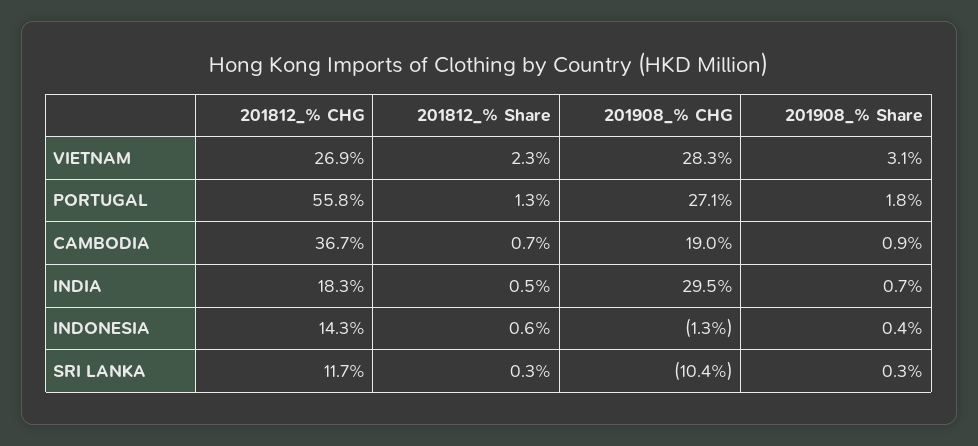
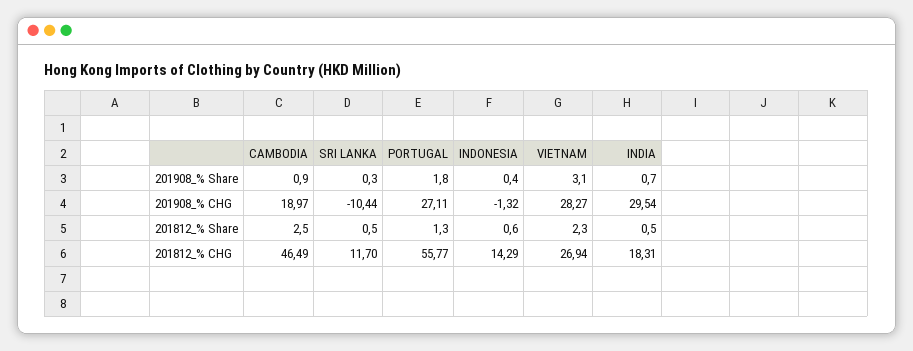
  {
    "201812_% CHG": {
      "VIETNAM": 26.94,
      "PORTUGAL": 55.77,
-     "CAMBODIA": 36.7,
+     "CAMBODIA": 46.49,
      "INDIA": 18.31,
      "INDONESIA": 14.29,
      "SRI LANKA": 11.7
    },
    "201812_% Share": {
      "VIETNAM": 2.3,
      "PORTUGAL": 1.3,
-     "CAMBODIA": 0.7,
+     "CAMBODIA": 2.5,
      "INDIA": 0.5,
      "INDONESIA": 0.6,
-     "SRI LANKA": 0.3
+     "SRI LANKA": 0.5
    },
    "201908_% CHG": {
      "VIETNAM": 28.27,
      "PORTUGAL": 27.11,
      "CAMBODIA": 18.97,
      "INDIA": 29.54,
      "INDONESIA": -1.32,
      "SRI LANKA": -10.44
    },
    "201908_% Share": {
      "VIETNAM": 3.1,
      "PORTUGAL": 1.8,
      "CAMBODIA": 0.9,
      "INDIA": 0.7,
      "INDONESIA": 0.4,
      "SRI LANKA": 0.3
    }
  }

